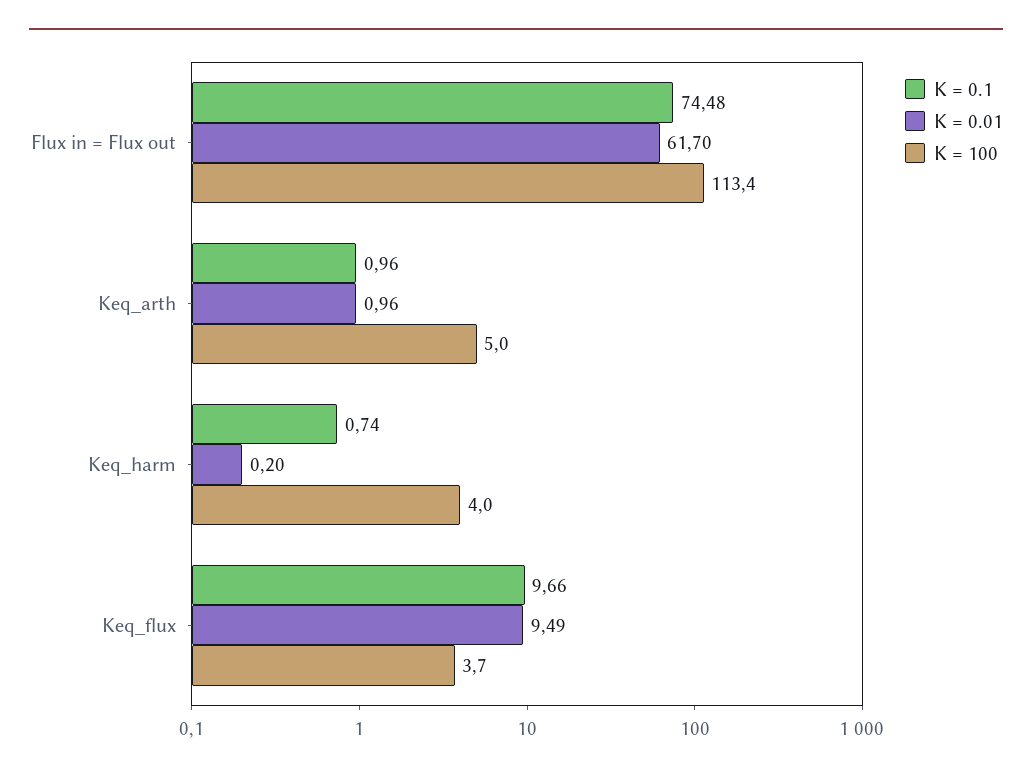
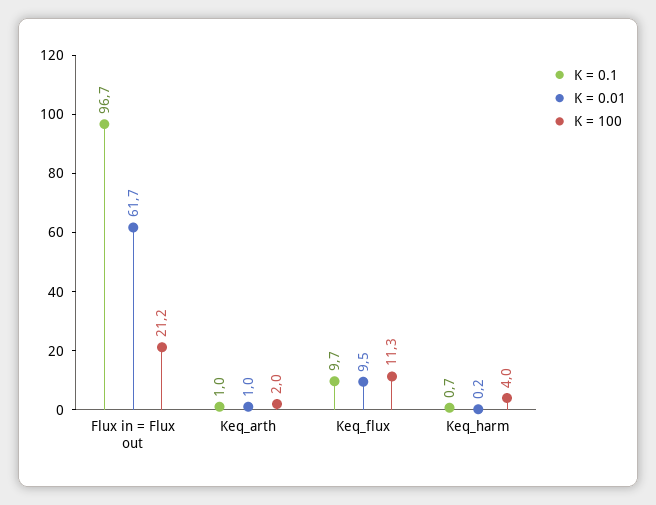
  {
    "K = 0.1": {
-     "Flux in = Flux out": 74.48,
+     "Flux in = Flux out": 96.7,
      "Keq_arth": 0.96,
      "Keq_harm": 0.74,
      "Keq_flux": 9.66
    },
    "K = 0.01": {
      "Flux in = Flux out": 61.7,
      "Keq_arth": 0.96,
      "Keq_harm": 0.2,
      "Keq_flux": 9.49
    },
    "K = 100": {
-     "Flux in = Flux out": 113.4,
+     "Flux in = Flux out": 21.2,
-     "Keq_arth": 5,
+     "Keq_arth": 2,
      "Keq_harm": 4,
-     "Keq_flux": 3.7
+     "Keq_flux": 11.3
    }
  }

